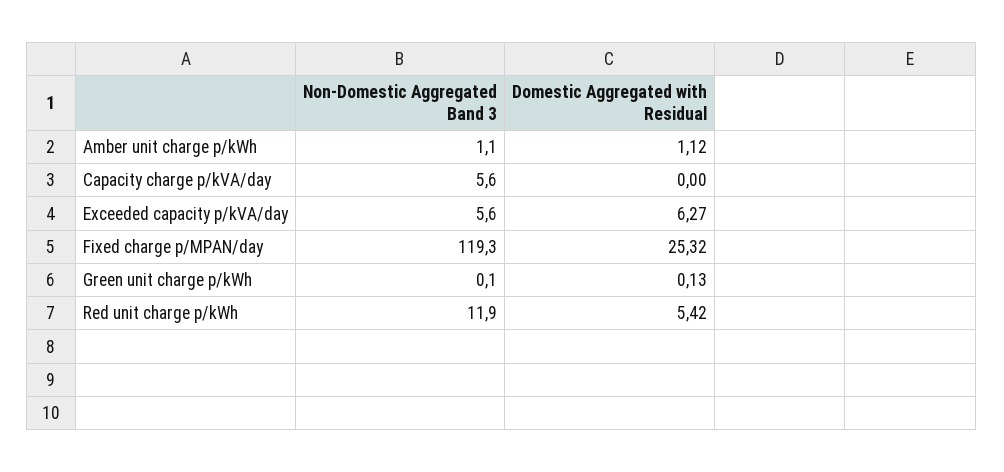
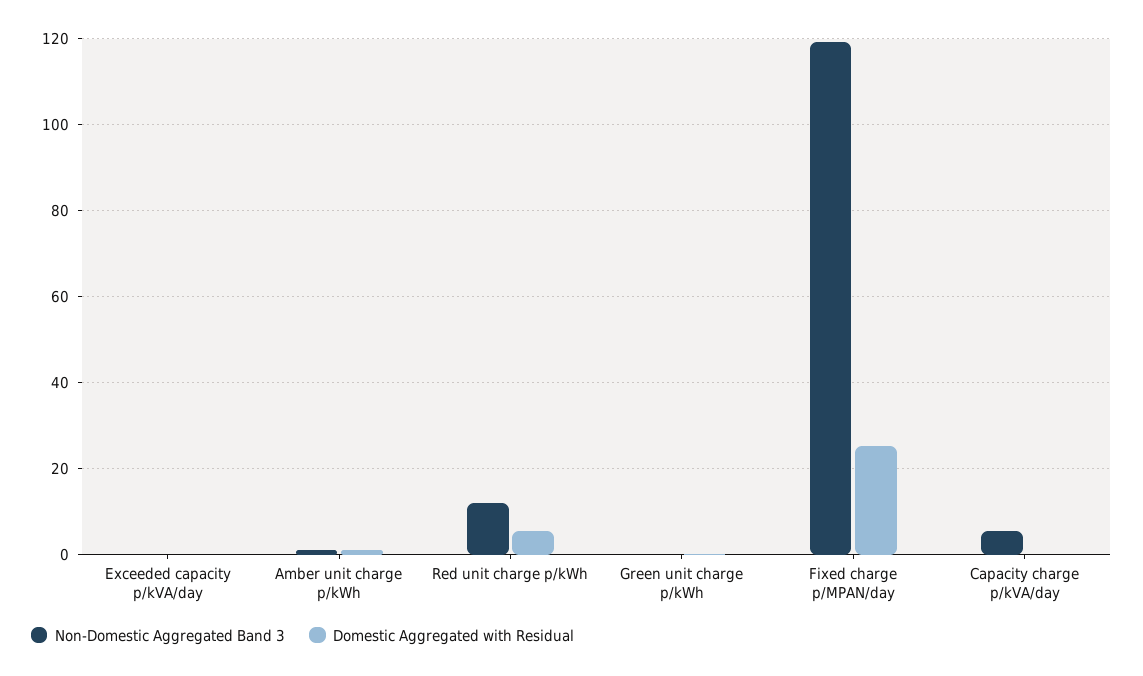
  {
    "Non-Domestic Aggregated Band 3": {
      "Amber unit charge p/kWh": 1.1,
      "Capacity charge p/kVA/day": 5.6,
-     "Exceeded capacity p/kVA/day": 5.6,
+     "Exceeded capacity p/kVA/day": 0,
      "Fixed charge p/MPAN/day": 119.3,
      "Green unit charge p/kWh": 0.1,
      "Red unit charge p/kWh": 11.9
    },
    "Domestic Aggregated with Residual": {
      "Amber unit charge p/kWh": 1.12,
      "Capacity charge p/kVA/day": 0,
-     "Exceeded capacity p/kVA/day": 6.27,
+     "Exceeded capacity p/kVA/day": 0,
      "Fixed charge p/MPAN/day": 25.32,
      "Green unit charge p/kWh": 0.13,
      "Red unit charge p/kWh": 5.42
    }
  }

